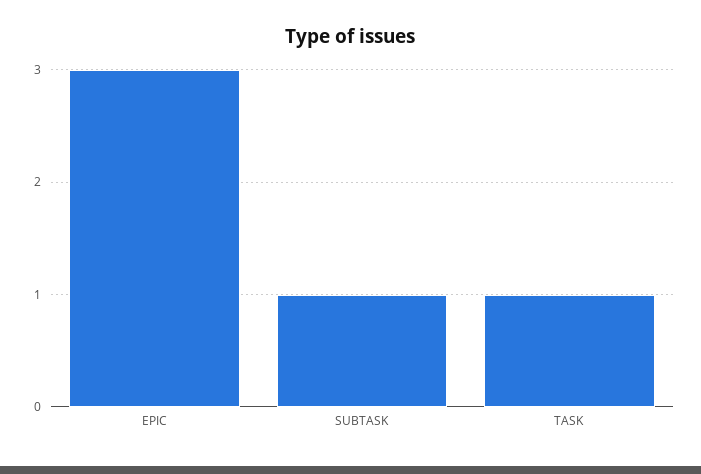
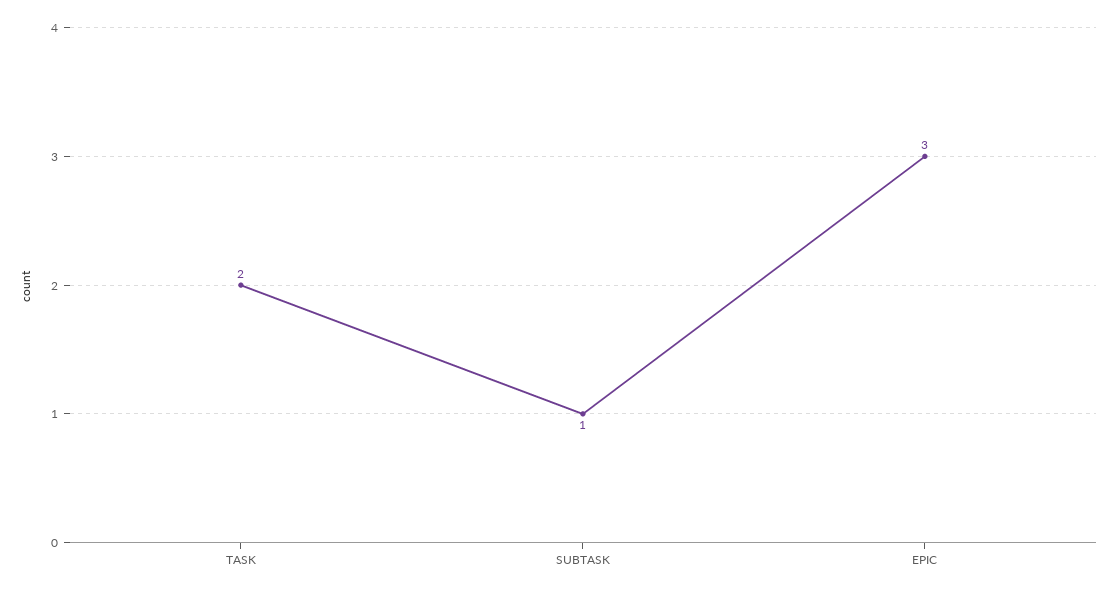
  {
    "EPIC": 3,
    "SUBTASK": 1,
-   "TASK": 1
+   "TASK": 2
  }

